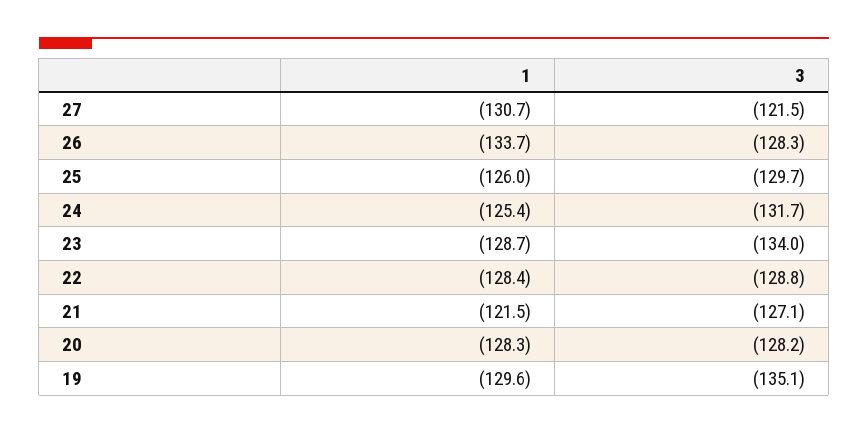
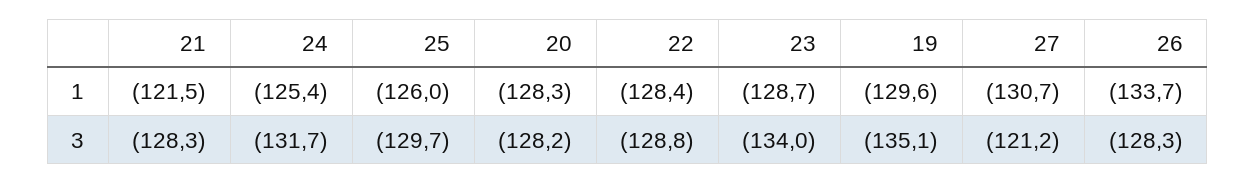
  {
    "1": {
      "27": -130.7,
      "26": -133.7,
      "25": -126,
      "24": -125.4,
      "23": -128.7,
      "22": -128.4,
      "21": -121.5,
      "20": -128.3,
      "19": -129.6
    },
    "3": {
-     "27": -121.5,
+     "27": -121.2,
      "26": -128.3,
      "25": -129.7,
      "24": -131.7,
      "23": -134,
      "22": -128.8,
-     "21": -127.1,
+     "21": -128.3,
      "20": -128.2,
      "19": -135.1
    }
  }

